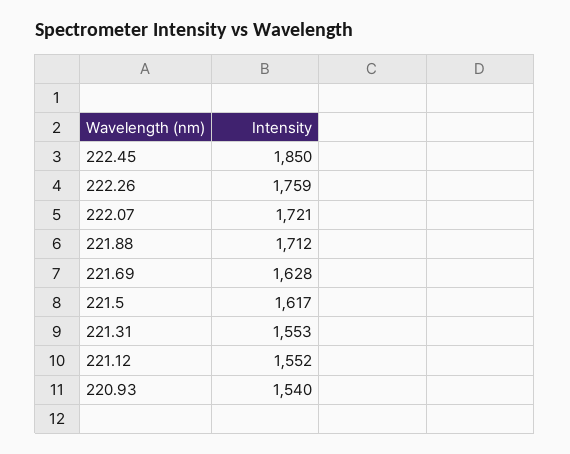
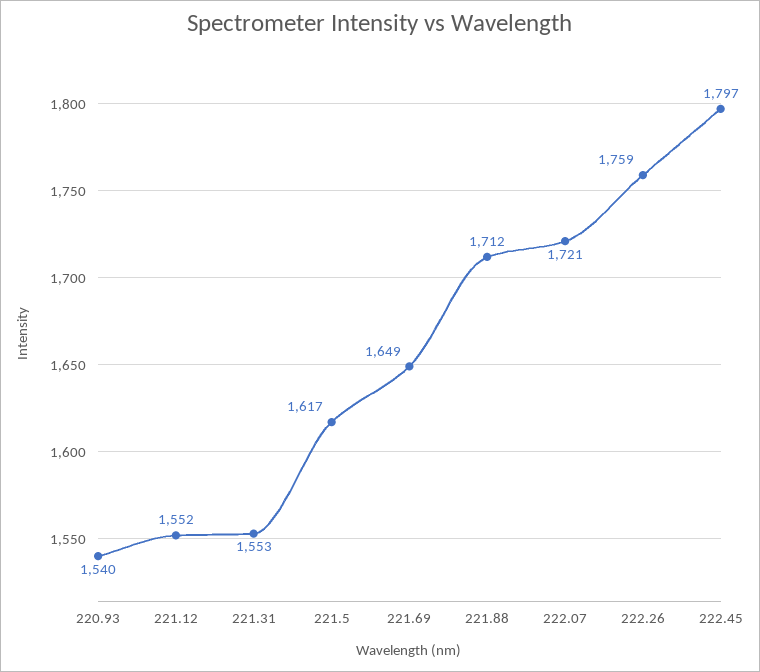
  {
-   "222.45": 1850,
+   "222.45": 1797,
    "222.26": 1759,
    "222.07": 1721,
    "221.88": 1712,
-   "221.69": 1628,
+   "221.69": 1649,
    "221.5": 1617,
    "221.31": 1553,
    "221.12": 1552,
    "220.93": 1540
  }

